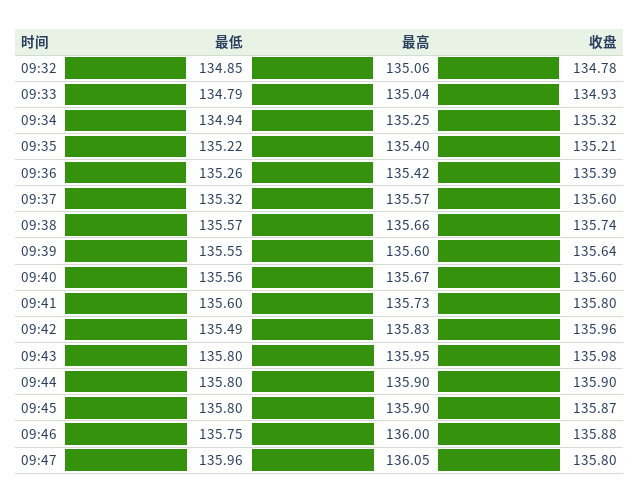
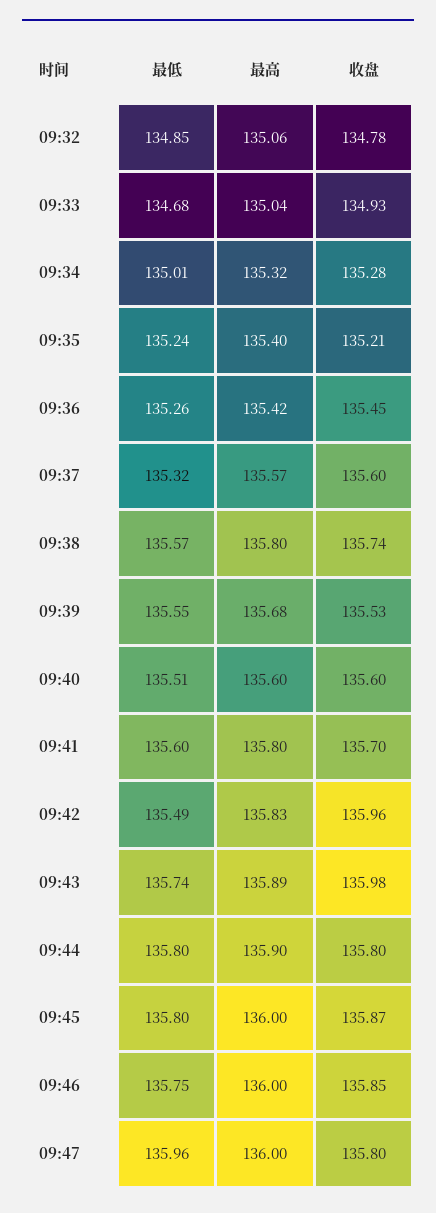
  {
    "最低": {
      "09:32": 134.85,
-     "09:33": 134.79,
+     "09:33": 134.68,
-     "09:34": 134.94,
+     "09:34": 135.01,
-     "09:35": 135.22,
+     "09:35": 135.24,
      "09:36": 135.26,
      "09:37": 135.32,
      "09:38": 135.57,
      "09:39": 135.55,
-     "09:40": 135.56,
+     "09:40": 135.51,
      "09:41": 135.6,
      "09:42": 135.49,
-     "09:43": 135.8,
+     "09:43": 135.74,
      "09:44": 135.8,
      "09:45": 135.8,
      "09:46": 135.75,
      "09:47": 135.96
    },
    "最高": {
      "09:32": 135.06,
      "09:33": 135.04,
-     "09:34": 135.25,
+     "09:34": 135.32,
      "09:35": 135.4,
      "09:36": 135.42,
      "09:37": 135.57,
-     "09:38": 135.66,
+     "09:38": 135.8,
-     "09:39": 135.6,
+     "09:39": 135.68,
-     "09:40": 135.67,
+     "09:40": 135.6,
-     "09:41": 135.73,
+     "09:41": 135.8,
      "09:42": 135.83,
-     "09:43": 135.95,
+     "09:43": 135.89,
      "09:44": 135.9,
-     "09:45": 135.9,
+     "09:45": 136,
      "09:46": 136,
-     "09:47": 136.05
+     "09:47": 136
    },
    "收盘": {
      "09:32": 134.78,
      "09:33": 134.93,
-     "09:34": 135.32,
+     "09:34": 135.28,
      "09:35": 135.21,
-     "09:36": 135.39,
+     "09:36": 135.45,
      "09:37": 135.6,
      "09:38": 135.74,
-     "09:39": 135.64,
+     "09:39": 135.53,
      "09:40": 135.6,
-     "09:41": 135.8,
+     "09:41": 135.7,
      "09:42": 135.96,
      "09:43": 135.98,
-     "09:44": 135.9,
+     "09:44": 135.8,
      "09:45": 135.87,
-     "09:46": 135.88,
+     "09:46": 135.85,
      "09:47": 135.8
    }
  }

